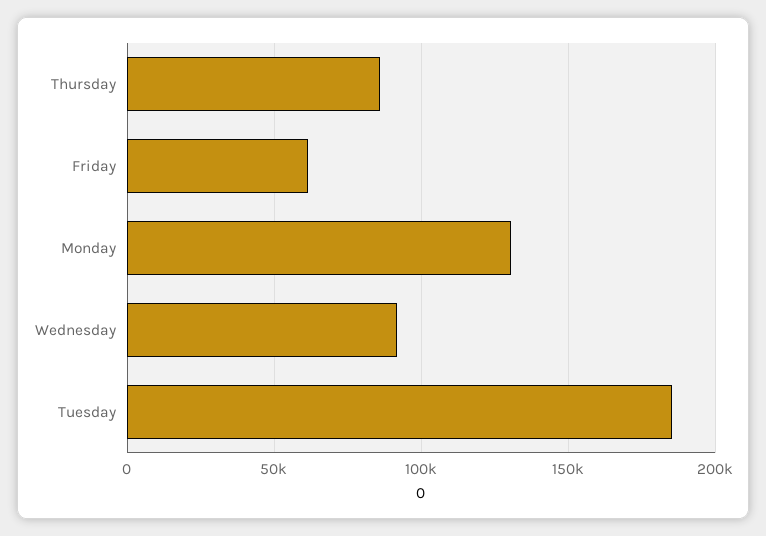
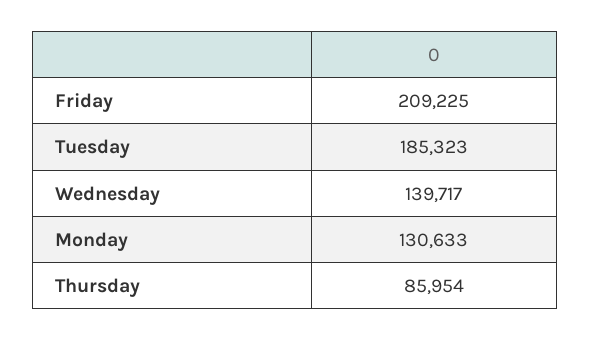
  {
    "Thursday": 85954,
-   "Friday": 60000,
+   "Friday": 209225,
    "Monday": 130633,
-   "Wednesday": 90000,
+   "Wednesday": 139717,
    "Tuesday": 185323
  }

